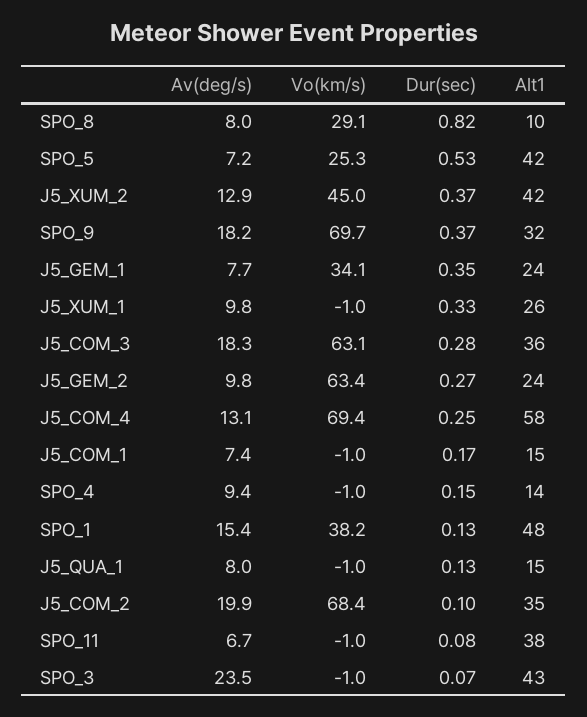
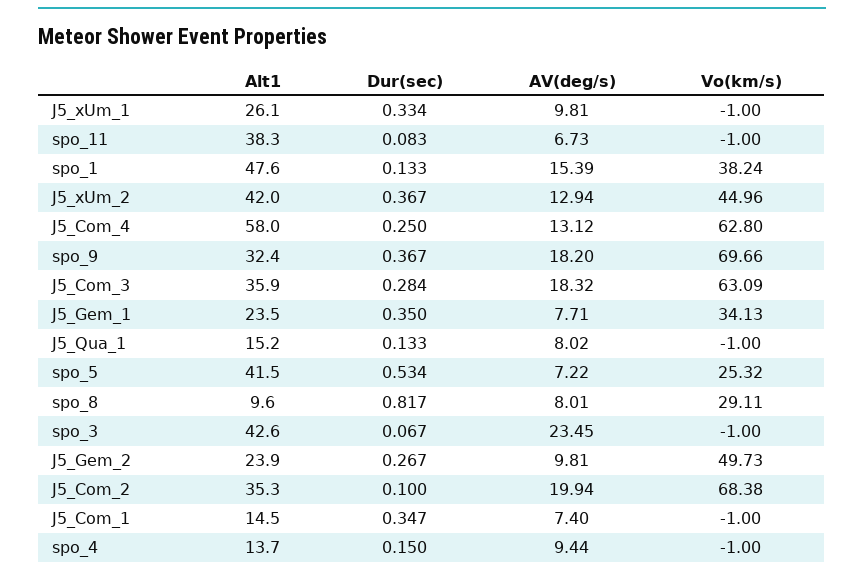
  {
    "Av(deg/s)": {
      "SPO_8": 8.01,
      "SPO_5": 7.22,
      "J5_XUM_2": 12.94,
      "SPO_9": 18.2,
      "J5_GEM_1": 7.71,
      "J5_XUM_1": 9.81,
      "J5_COM_3": 18.32,
      "J5_GEM_2": 9.81,
      "J5_COM_4": 13.12,
      "J5_COM_1": 7.4,
      "SPO_4": 9.44,
      "SPO_1": 15.39,
      "J5_QUA_1": 8.02,
      "J5_COM_2": 19.94,
      "SPO_11": 6.73,
      "SPO_3": 23.45
    },
    "Vo(km/s)": {
      "SPO_8": 29.11,
      "SPO_5": 25.32,
      "J5_XUM_2": 44.96,
      "SPO_9": 69.66,
      "J5_GEM_1": 34.13,
      "J5_XUM_1": -1,
      "J5_COM_3": 63.09,
-     "J5_GEM_2": 63.4,
+     "J5_GEM_2": 49.73,
-     "J5_COM_4": 69.4,
+     "J5_COM_4": 62.8,
      "J5_COM_1": -1,
      "SPO_4": -1,
      "SPO_1": 38.24,
      "J5_QUA_1": -1,
      "J5_COM_2": 68.38,
      "SPO_11": -1,
      "SPO_3": -1
    },
    "Dur(sec)": {
      "SPO_8": 0.817,
      "SPO_5": 0.534,
      "J5_XUM_2": 0.367,
      "SPO_9": 0.367,
      "J5_GEM_1": 0.35,
      "J5_XUM_1": 0.334,
      "J5_COM_3": 0.284,
      "J5_GEM_2": 0.267,
      "J5_COM_4": 0.25,
-     "J5_COM_1": 0.17,
+     "J5_COM_1": 0.347,
      "SPO_4": 0.15,
      "SPO_1": 0.133,
      "J5_QUA_1": 0.133,
      "J5_COM_2": 0.1,
      "SPO_11": 0.083,
      "SPO_3": 0.067
    },
    "Alt1": {
      "SPO_8": 9.6,
      "SPO_5": 41.5,
      "J5_XUM_2": 42,
      "SPO_9": 32.4,
      "J5_GEM_1": 23.5,
      "J5_XUM_1": 26.1,
      "J5_COM_3": 35.9,
      "J5_GEM_2": 23.9,
      "J5_COM_4": 58,
      "J5_COM_1": 14.5,
      "SPO_4": 13.7,
      "SPO_1": 47.6,
      "J5_QUA_1": 15.2,
      "J5_COM_2": 35.3,
      "SPO_11": 38.3,
      "SPO_3": 42.6
    }
  }

